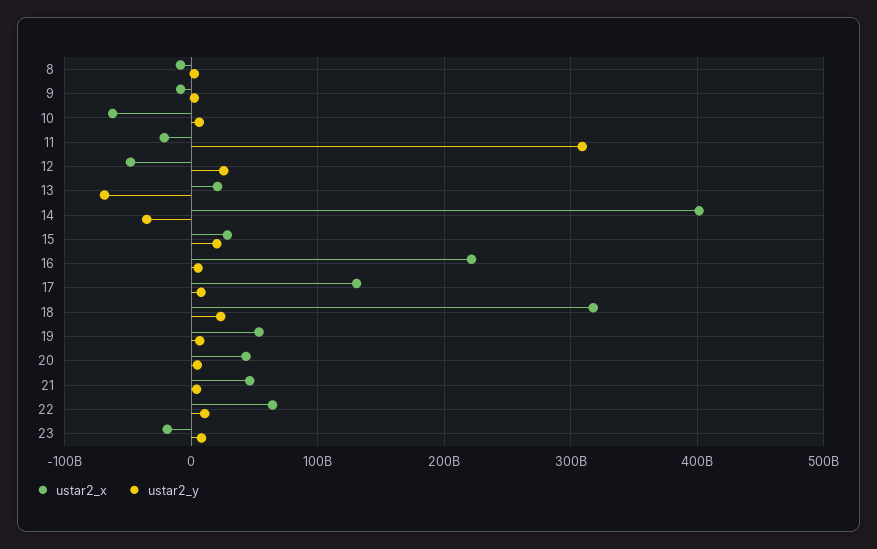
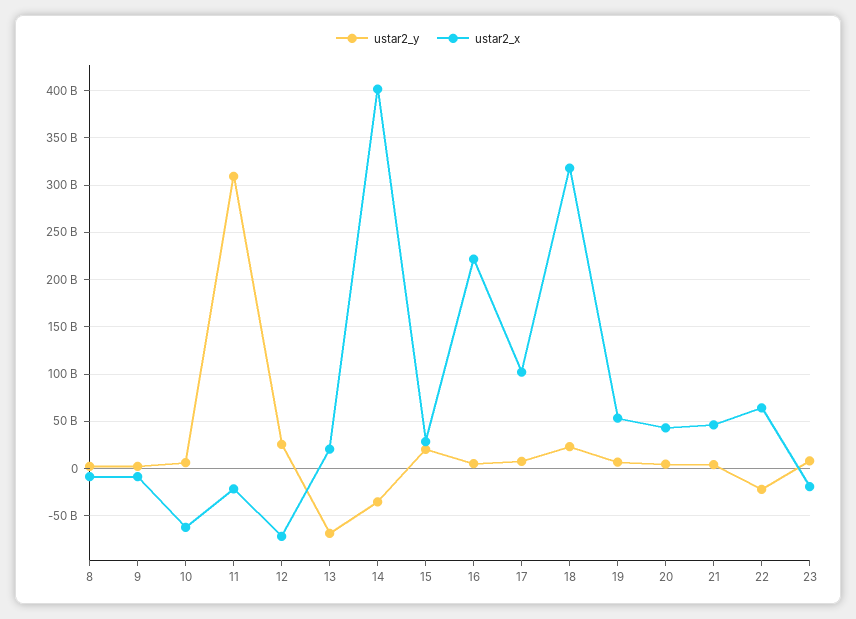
  {
    "ustar2_x": {
      "8": -10000000000,
      "9": -10000000000,
      "10": -60000000000,
      "11": -20000000000,
-     "12": -50000000000,
+     "12": -70000000000,
      "13": 20000000000,
      "14": 400000000000,
      "15": 30000000000,
      "16": 220000000000,
-     "17": 130000000000,
+     "17": 100000000000,
      "18": 320000000000,
      "19": 50000000000,
      "20": 40000000000,
      "21": 50000000000,
      "22": 60000000000,
      "23": -20000000000
    },
    "ustar2_y": {
      "8": 0,
      "9": 0,
      "10": 10000000000,
      "11": 310000000000,
      "12": 30000000000,
      "13": -70000000000,
      "14": -40000000000,
      "15": 20000000000,
      "16": 10000000000,
      "17": 10000000000,
      "18": 20000000000,
      "19": 10000000000,
      "20": 0,
      "21": 0,
-     "22": 10000000000,
+     "22": -20000000000,
      "23": 10000000000
    }
  }

